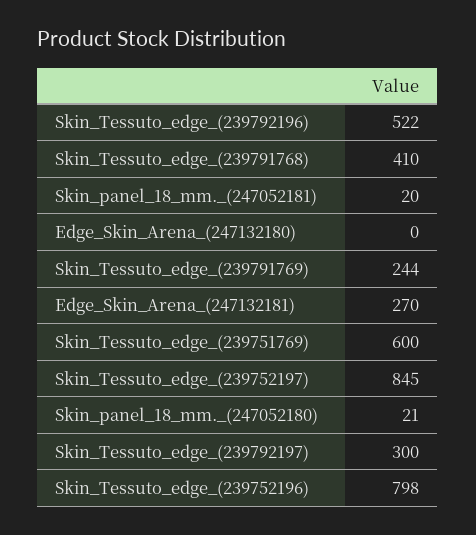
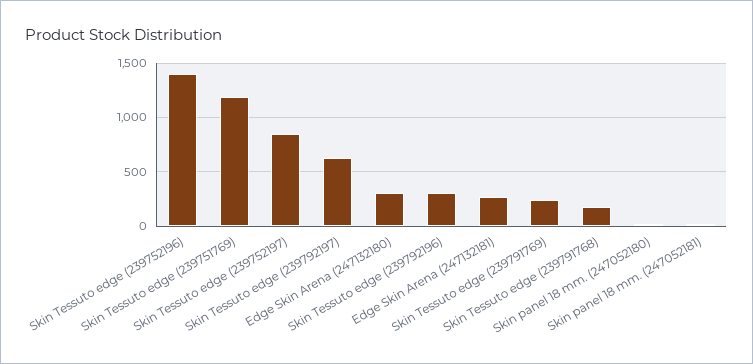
  {
-   "Skin_Tessuto_edge_(239792196)": 522,
+   "Skin_Tessuto_edge_(239792196)": 300,
-   "Skin_Tessuto_edge_(239791768)": 410,
+   "Skin_Tessuto_edge_(239791768)": 200,
    "Skin_panel_18_mm._(247052181)": 20,
-   "Edge_Skin_Arena_(247132180)": 0,
+   "Edge_Skin_Arena_(247132180)": 300,
    "Skin_Tessuto_edge_(239791769)": 244,
    "Edge_Skin_Arena_(247132181)": 270,
-   "Skin_Tessuto_edge_(239751769)": 600,
+   "Skin_Tessuto_edge_(239751769)": 1200,
    "Skin_Tessuto_edge_(239752197)": 845,
    "Skin_panel_18_mm._(247052180)": 21,
-   "Skin_Tessuto_edge_(239792197)": 300,
+   "Skin_Tessuto_edge_(239792197)": 600,
-   "Skin_Tessuto_edge_(239752196)": 798
+   "Skin_Tessuto_edge_(239752196)": 1400
  }

